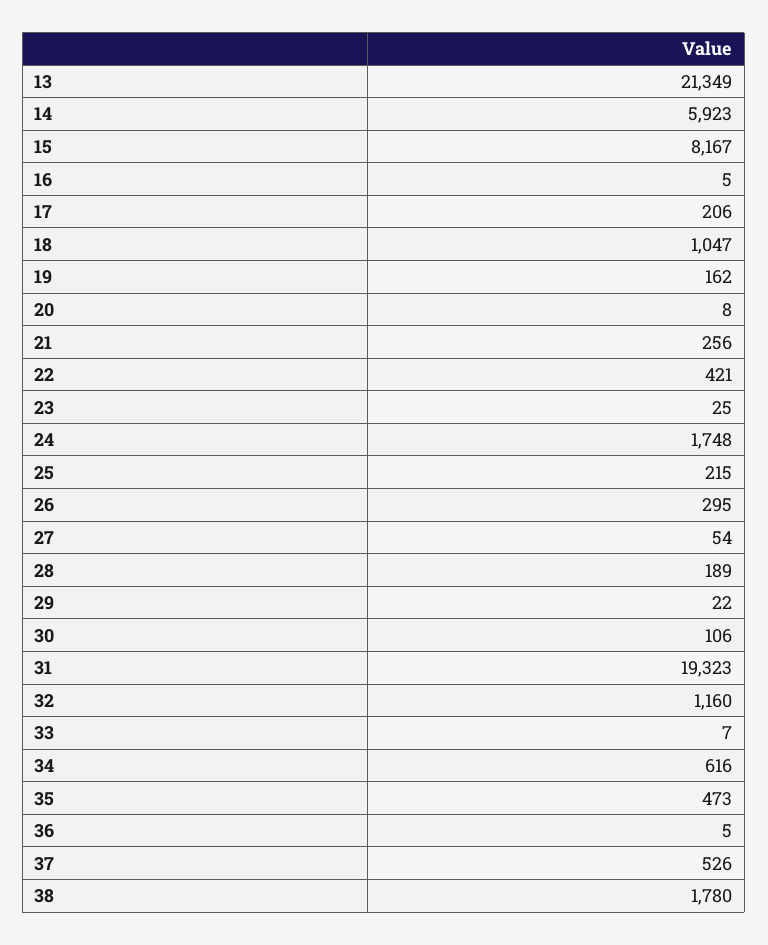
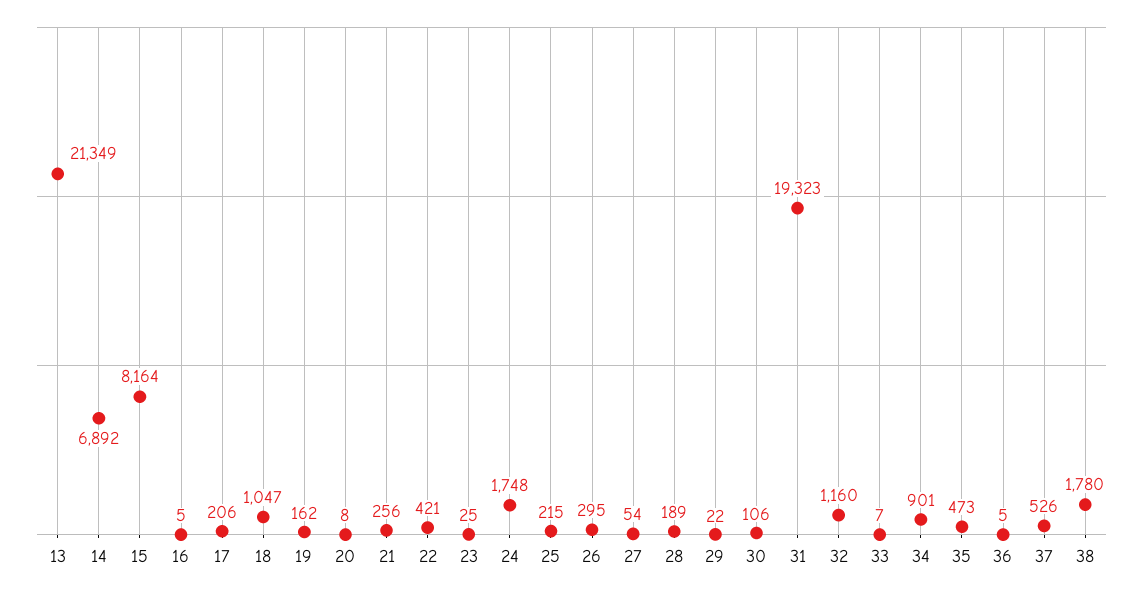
  {
    "13": 21349,
-   "14": 5923,
+   "14": 6892,
-   "15": 8167,
+   "15": 8164,
    "16": 5,
    "17": 206,
    "18": 1047,
    "19": 162,
    "20": 8,
    "21": 256,
    "22": 421,
    "23": 25,
    "24": 1748,
    "25": 215,
    "26": 295,
    "27": 54,
    "28": 189,
    "29": 22,
    "30": 106,
    "31": 19323,
    "32": 1160,
    "33": 7,
-   "34": 616,
+   "34": 901,
    "35": 473,
    "36": 5,
    "37": 526,
    "38": 1780
  }

